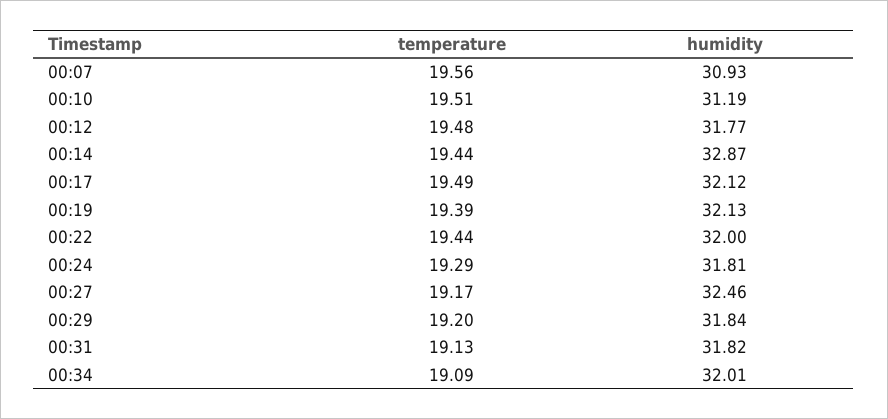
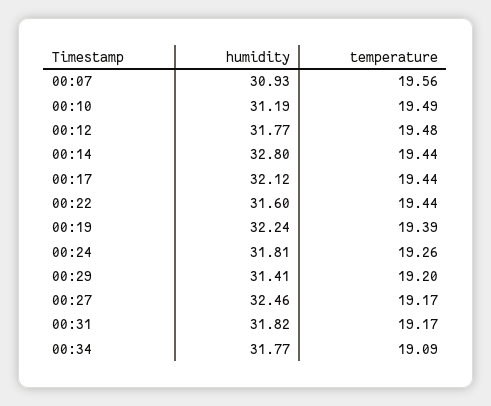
  {
    "temperature": {
      "00:07": 19.56,
-     "00:10": 19.51,
+     "00:10": 19.49,
      "00:12": 19.48,
      "00:14": 19.44,
-     "00:17": 19.49,
+     "00:17": 19.44,
      "00:19": 19.39,
      "00:22": 19.44,
-     "00:24": 19.29,
+     "00:24": 19.26,
      "00:27": 19.17,
      "00:29": 19.2,
-     "00:31": 19.13,
+     "00:31": 19.17,
      "00:34": 19.09
    },
    "humidity": {
      "00:07": 30.93,
      "00:10": 31.19,
      "00:12": 31.77,
-     "00:14": 32.87,
+     "00:14": 32.8,
      "00:17": 32.12,
-     "00:19": 32.13,
+     "00:19": 32.24,
-     "00:22": 32,
+     "00:22": 31.6,
      "00:24": 31.81,
      "00:27": 32.46,
-     "00:29": 31.84,
+     "00:29": 31.41,
      "00:31": 31.82,
-     "00:34": 32.01
+     "00:34": 31.77
    }
  }

